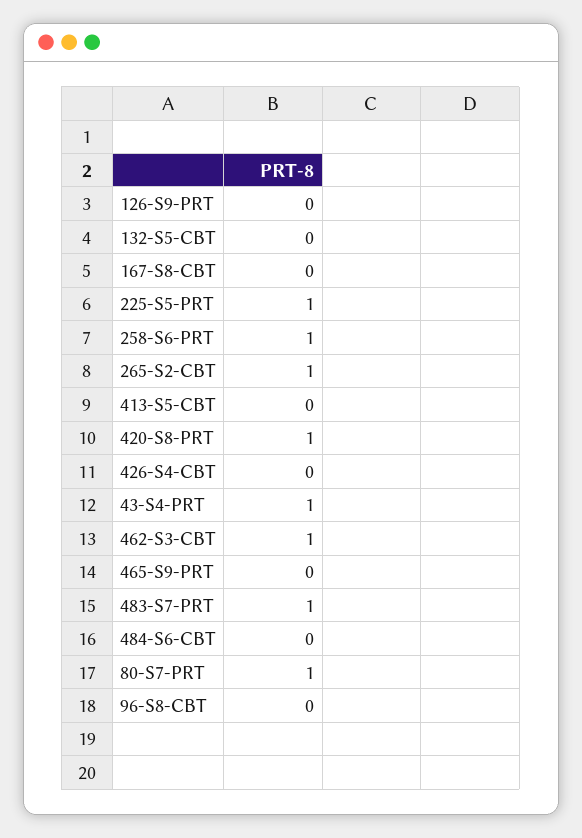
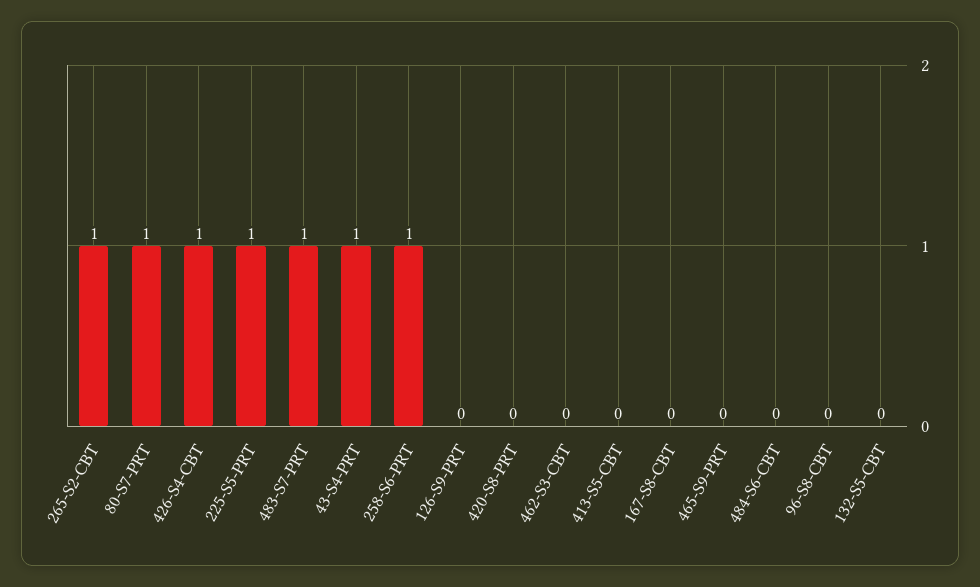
  {
    "126-S9-PRT": 0,
    "132-S5-CBT": 0,
    "167-S8-CBT": 0,
    "225-S5-PRT": 1,
    "258-S6-PRT": 1,
    "265-S2-CBT": 1,
    "413-S5-CBT": 0,
-   "420-S8-PRT": 1,
+   "420-S8-PRT": 0,
-   "426-S4-CBT": 0,
+   "426-S4-CBT": 1,
    "43-S4-PRT": 1,
-   "462-S3-CBT": 1,
+   "462-S3-CBT": 0,
    "465-S9-PRT": 0,
    "483-S7-PRT": 1,
    "484-S6-CBT": 0,
    "80-S7-PRT": 1,
    "96-S8-CBT": 0
  }

